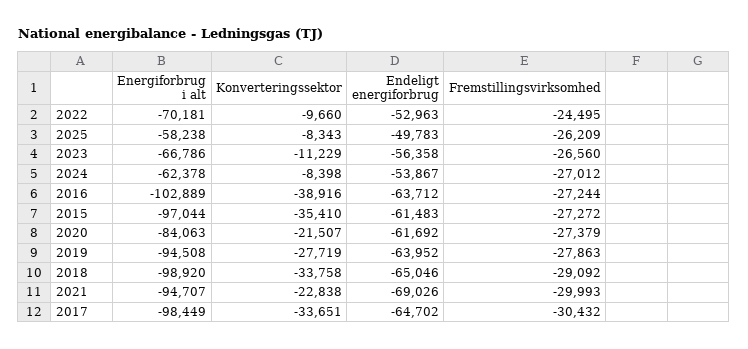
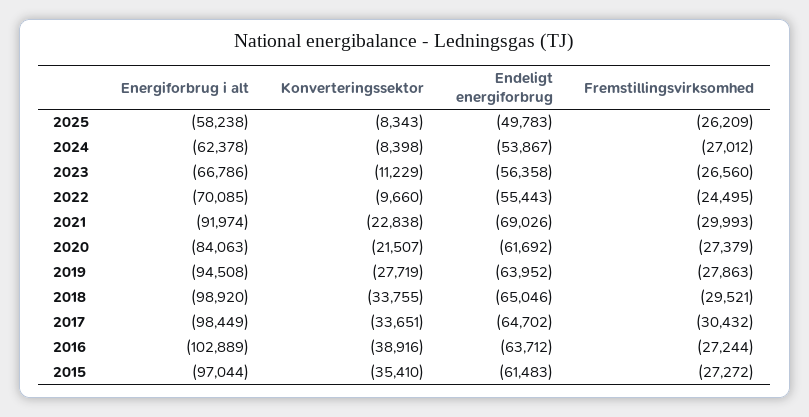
  {
    "Energiforbrug i alt": {
-     "2022": -70181,
+     "2022": -70085,
      "2025": -58238,
      "2023": -66786,
      "2024": -62378,
      "2016": -102889,
      "2015": -97044,
      "2020": -84063,
      "2019": -94508,
      "2018": -98920,
-     "2021": -94707,
+     "2021": -91974,
      "2017": -98449
    },
    "Konverteringssektor": {
      "2022": -9660,
      "2025": -8343,
      "2023": -11229,
      "2024": -8398,
      "2016": -38916,
      "2015": -35410,
      "2020": -21507,
      "2019": -27719,
-     "2018": -33758,
+     "2018": -33755,
      "2021": -22838,
      "2017": -33651
    },
    "Endeligt energiforbrug": {
-     "2022": -52963,
+     "2022": -55443,
      "2025": -49783,
      "2023": -56358,
      "2024": -53867,
      "2016": -63712,
      "2015": -61483,
      "2020": -61692,
      "2019": -63952,
      "2018": -65046,
      "2021": -69026,
      "2017": -64702
    },
    "Fremstillingsvirksomhed": {
      "2022": -24495,
      "2025": -26209,
      "2023": -26560,
      "2024": -27012,
      "2016": -27244,
      "2015": -27272,
      "2020": -27379,
      "2019": -27863,
-     "2018": -29092,
+     "2018": -29521,
      "2021": -29993,
      "2017": -30432
    }
  }

